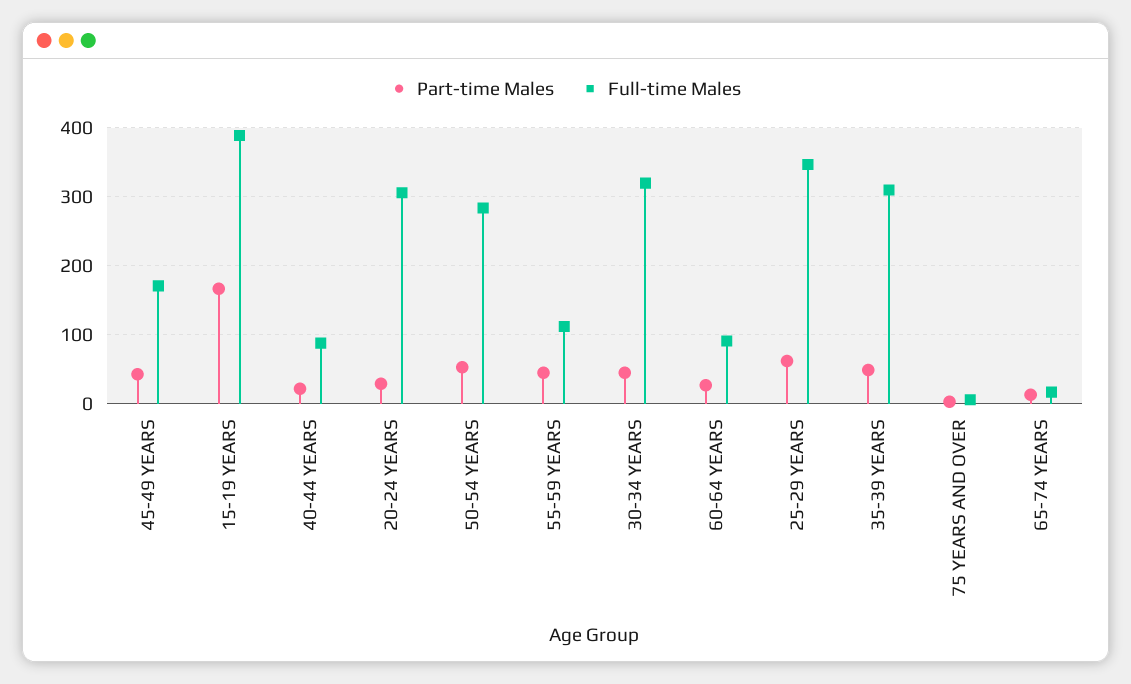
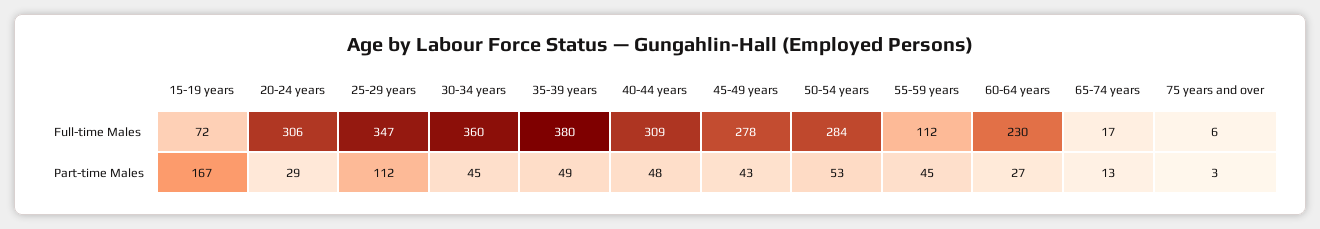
  {
    "Part-time Males": {
      "45-49 YEARS": 43,
      "15-19 YEARS": 167,
-     "40-44 YEARS": 20,
+     "40-44 YEARS": 48,
      "20-24 YEARS": 29,
      "50-54 YEARS": 53,
      "55-59 YEARS": 45,
      "30-34 YEARS": 45,
      "60-64 YEARS": 27,
-     "25-29 YEARS": 60,
+     "25-29 YEARS": 112,
      "35-39 YEARS": 49,
      "75 YEARS AND OVER": 3,
      "65-74 YEARS": 13
    },
    "Full-time Males": {
-     "45-49 YEARS": 170,
+     "45-49 YEARS": 278,
-     "15-19 YEARS": 390,
+     "15-19 YEARS": 72,
-     "40-44 YEARS": 90,
+     "40-44 YEARS": 309,
      "20-24 YEARS": 306,
      "50-54 YEARS": 284,
      "55-59 YEARS": 112,
-     "30-34 YEARS": 320,
+     "30-34 YEARS": 360,
-     "60-64 YEARS": 90,
+     "60-64 YEARS": 230,
      "25-29 YEARS": 347,
-     "35-39 YEARS": 310,
+     "35-39 YEARS": 380,
      "75 YEARS AND OVER": 6,
      "65-74 YEARS": 17
    }
  }

